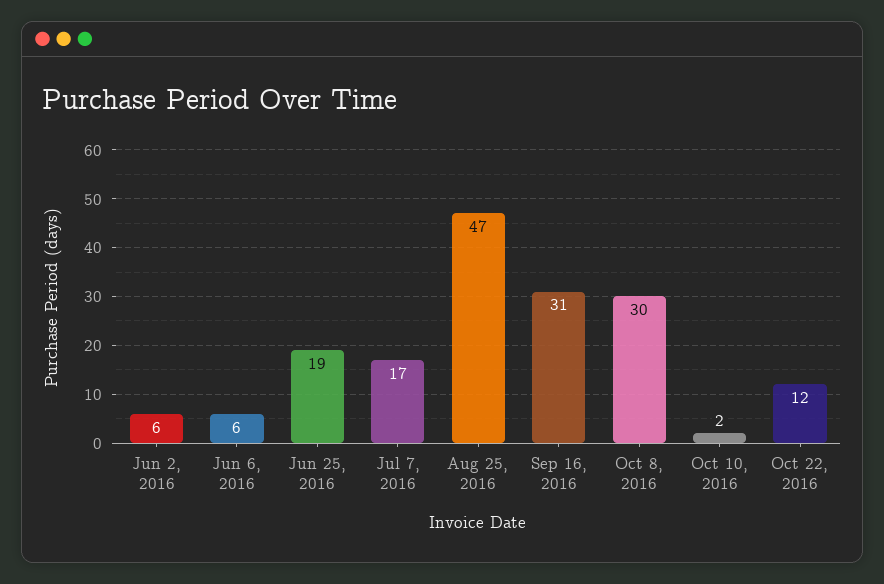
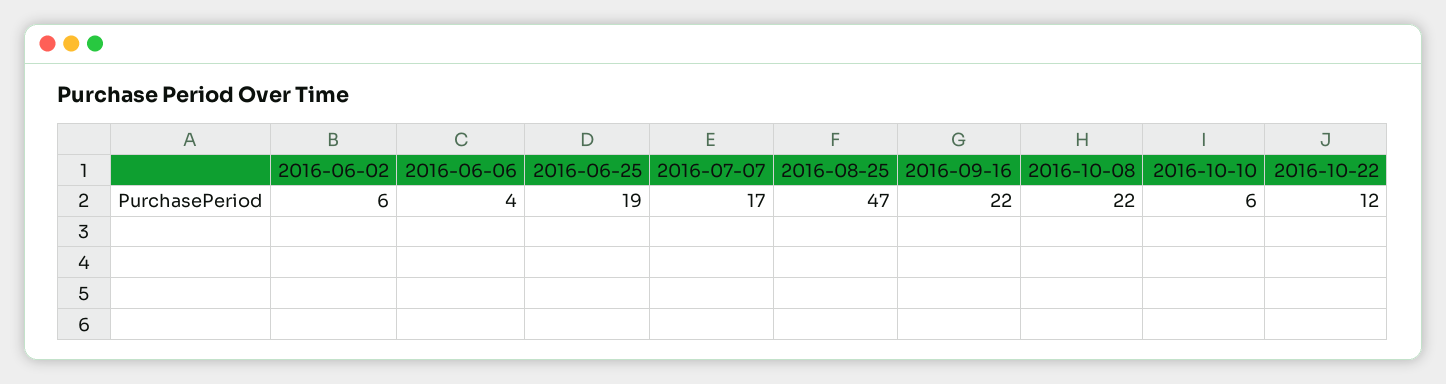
  {
    "Jun 2, 2016": 6,
-   "Jun 6, 2016": 6,
+   "Jun 6, 2016": 4,
    "Jun 25, 2016": 19,
    "Jul 7, 2016": 17,
    "Aug 25, 2016": 47,
-   "Sep 16, 2016": 31,
+   "Sep 16, 2016": 22,
-   "Oct 8, 2016": 30,
+   "Oct 8, 2016": 22,
-   "Oct 10, 2016": 2,
+   "Oct 10, 2016": 6,
    "Oct 22, 2016": 12
  }

